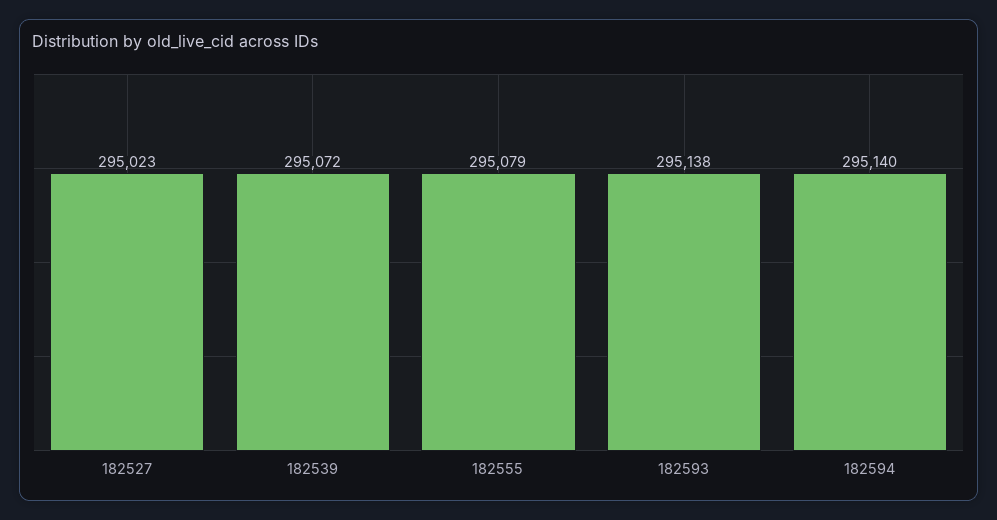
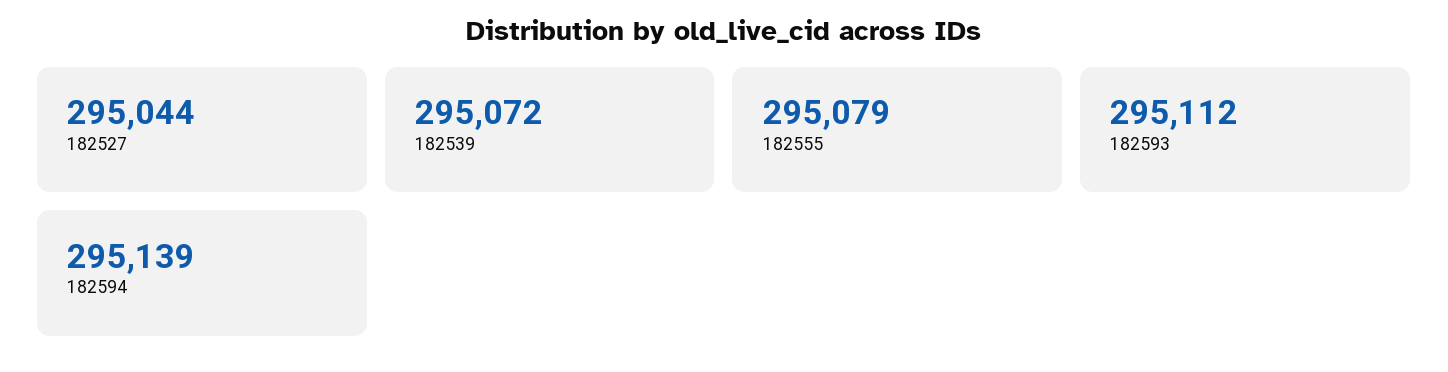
  {
-   "182527": 295023,
+   "182527": 295044,
    "182539": 295072,
    "182555": 295079,
-   "182593": 295138,
+   "182593": 295112,
-   "182594": 295140
+   "182594": 295139
  }

